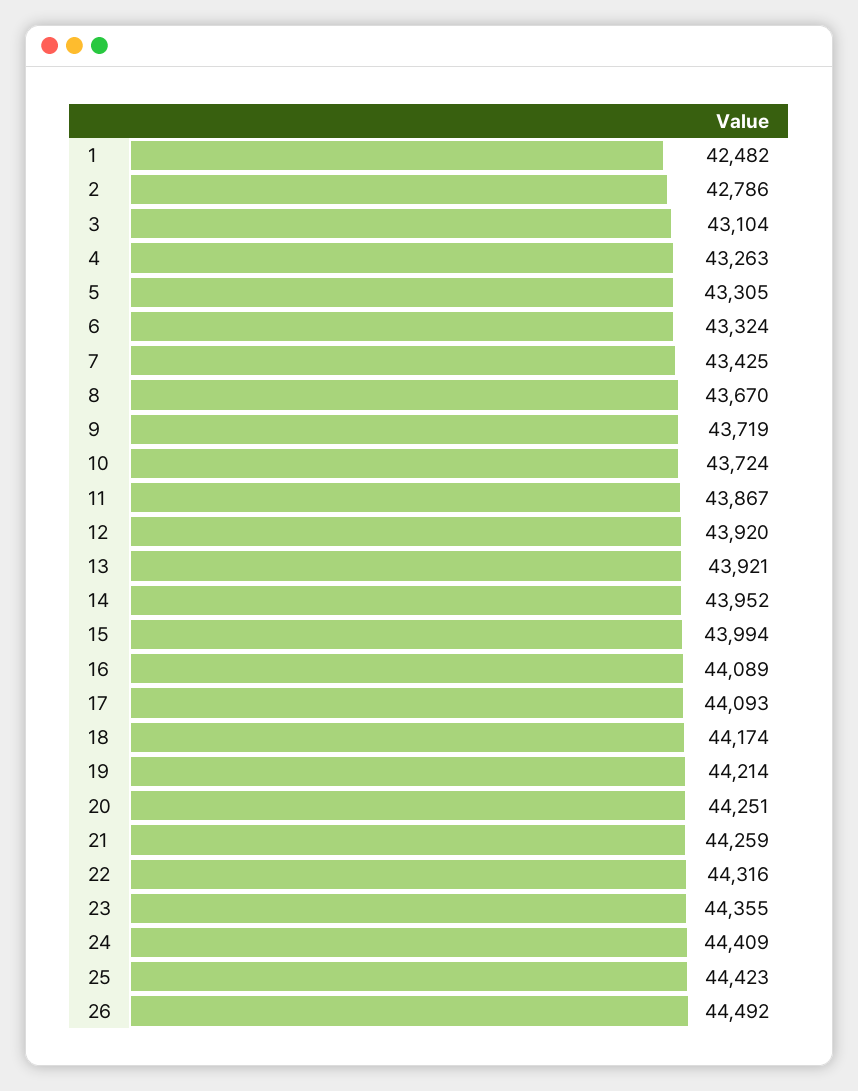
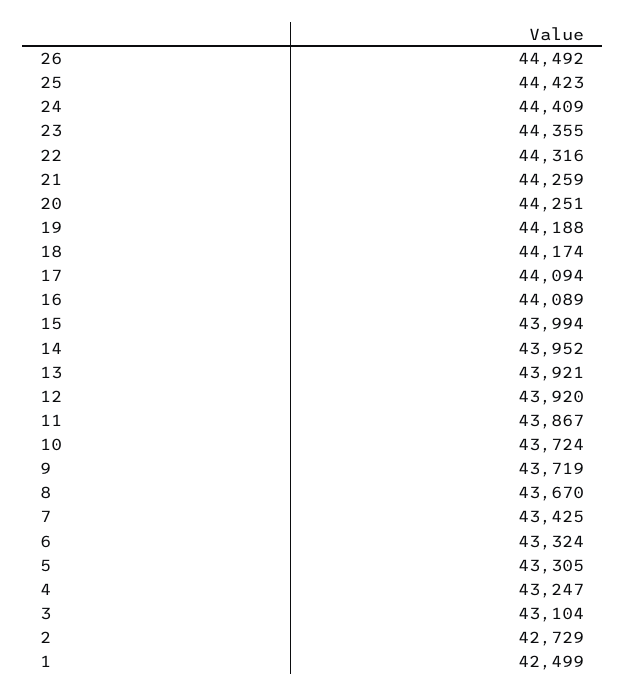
  {
-   "1": 42482,
+   "1": 42499,
-   "2": 42786,
+   "2": 42729,
    "3": 43104,
-   "4": 43263,
+   "4": 43247,
    "5": 43305,
    "6": 43324,
    "7": 43425,
    "8": 43670,
    "9": 43719,
    "10": 43724,
    "11": 43867,
    "12": 43920,
    "13": 43921,
    "14": 43952,
    "15": 43994,
    "16": 44089,
-   "17": 44093,
+   "17": 44094,
    "18": 44174,
-   "19": 44214,
+   "19": 44188,
    "20": 44251,
    "21": 44259,
    "22": 44316,
    "23": 44355,
    "24": 44409,
    "25": 44423,
    "26": 44492
  }

